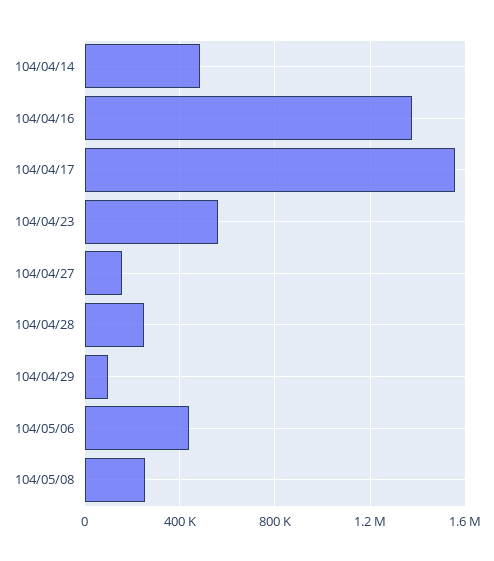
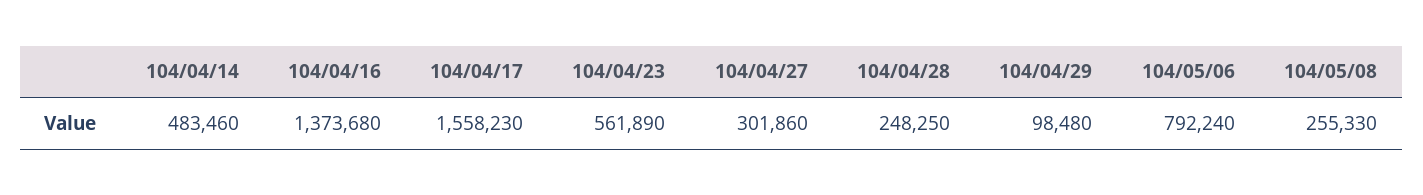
  {
    "104/04/14": 483460,
    "104/04/16": 1373680,
    "104/04/17": 1558230,
    "104/04/23": 561890,
-   "104/04/27": 150000,
+   "104/04/27": 301860,
    "104/04/28": 248250,
    "104/04/29": 98480,
-   "104/05/06": 450000,
+   "104/05/06": 792240,
    "104/05/08": 255330
  }

